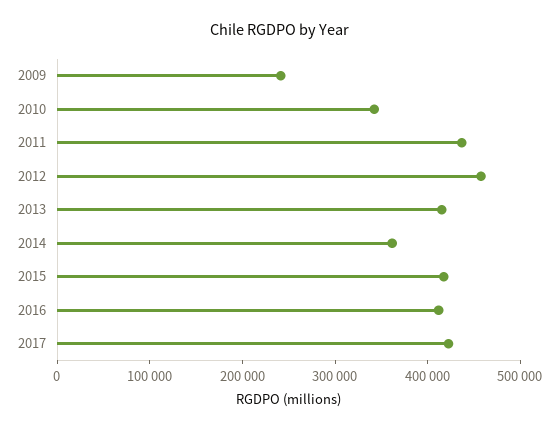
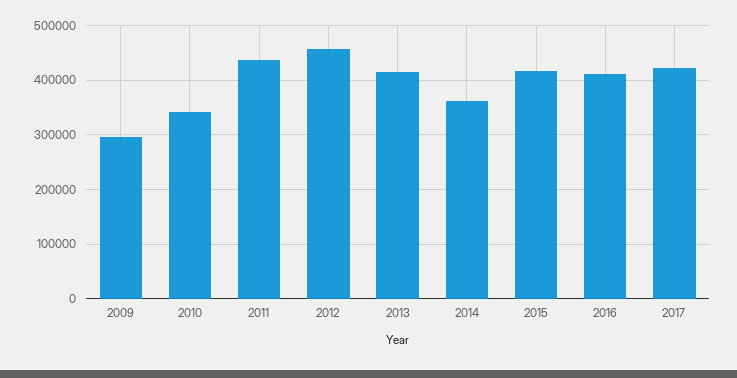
  {
-   "2009": 240000,
+   "2009": 300000,
    "2010": 340000,
    "2011": 440000,
    "2012": 460000,
    "2013": 420000,
    "2014": 360000,
    "2015": 420000,
    "2016": 420000,
    "2017": 420000
  }

